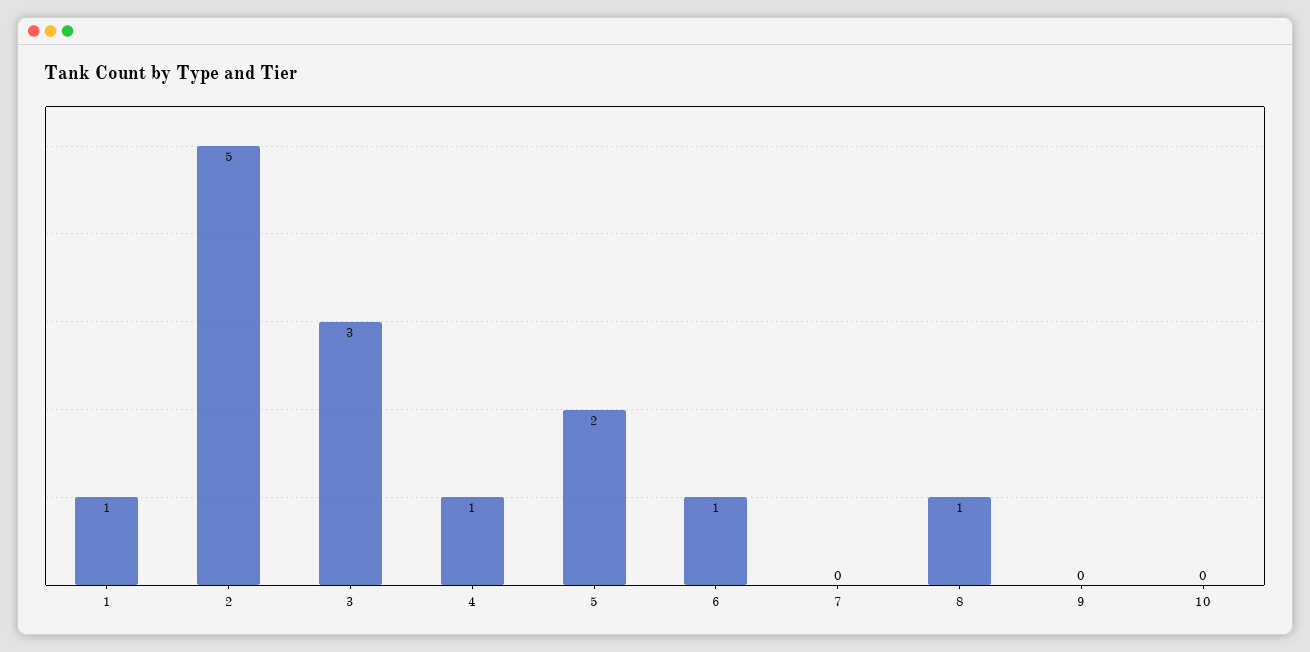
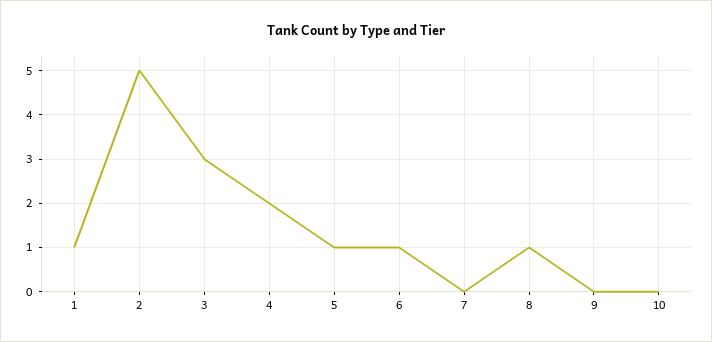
  {
    "1": 1,
    "2": 5,
    "3": 3,
-   "4": 1,
+   "4": 2,
-   "5": 2,
+   "5": 1,
    "6": 1,
    "7": 0,
    "8": 1,
    "9": 0,
    "10": 0
  }

